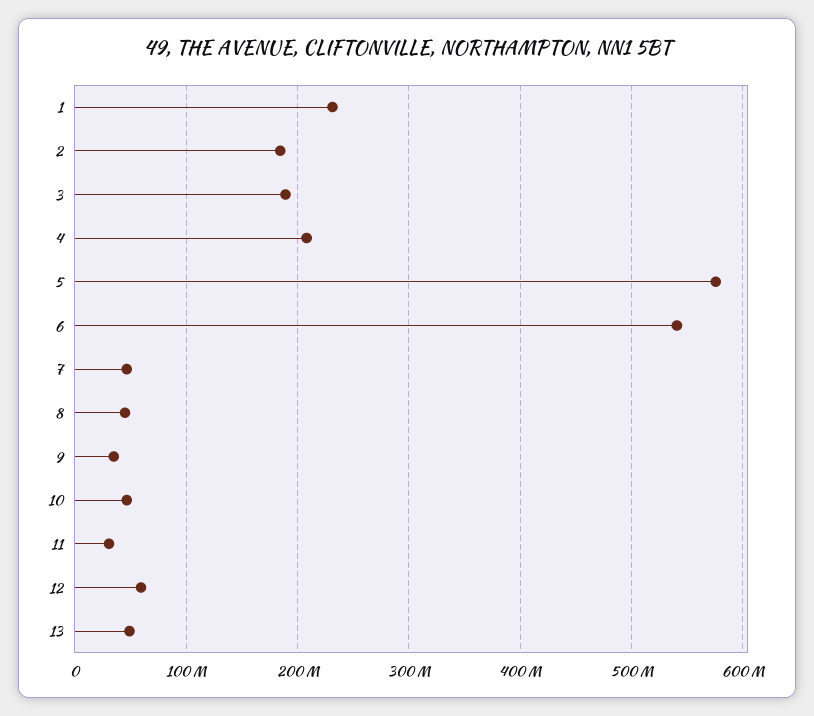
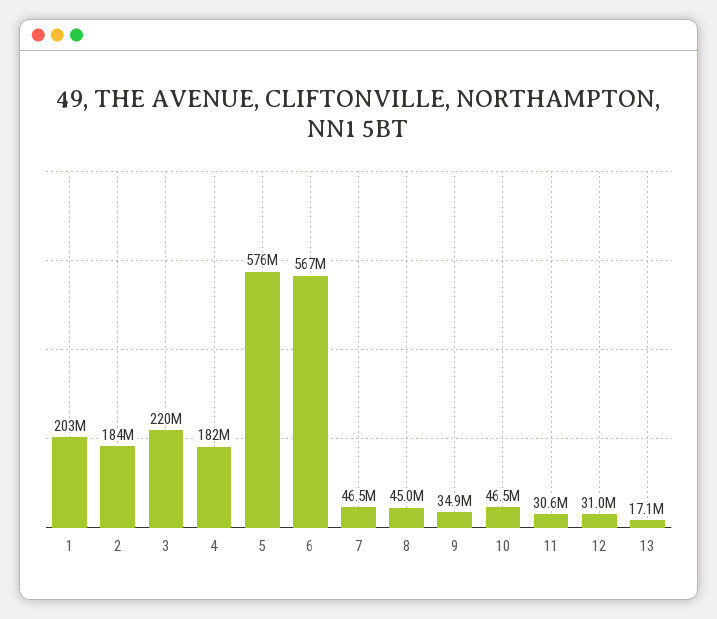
  {
-   "1": 230000000,
+   "1": 203000000,
    "2": 184000000,
-   "3": 190000000,
+   "3": 220000000,
-   "4": 210000000,
+   "4": 182000000,
    "5": 576000000,
-   "6": 540000000,
+   "6": 567000000,
    "7": 46500000,
    "8": 45000000,
    "9": 34900000,
    "10": 46500000,
    "11": 30600000,
-   "12": 60000000,
+   "12": 31000000,
-   "13": 50000000
+   "13": 17100000
  }

